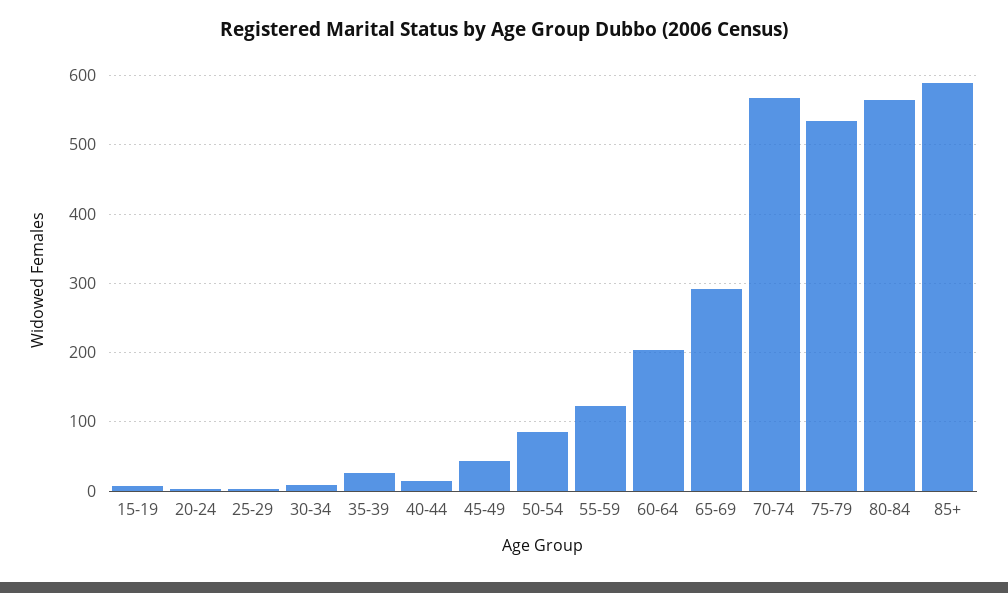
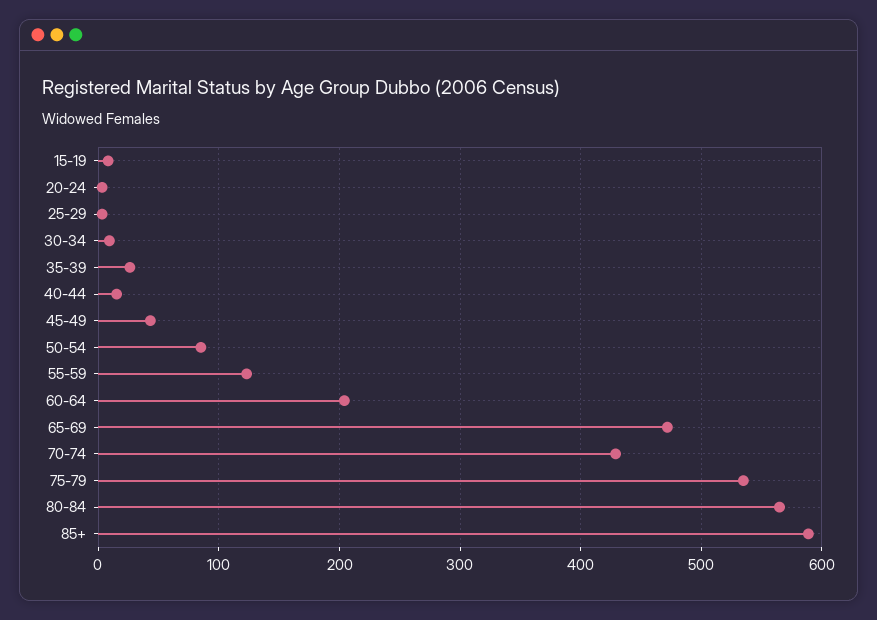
  {
    "15-19": 10,
    "20-24": 0,
    "25-29": 0,
    "30-34": 10,
    "35-39": 30,
    "40-44": 20,
    "45-49": 40,
    "50-54": 90,
    "55-59": 120,
    "60-64": 200,
-   "65-69": 290,
+   "65-69": 470,
-   "70-74": 570,
+   "70-74": 430,
    "75-79": 540,
    "80-84": 570,
    "85+": 590
  }

